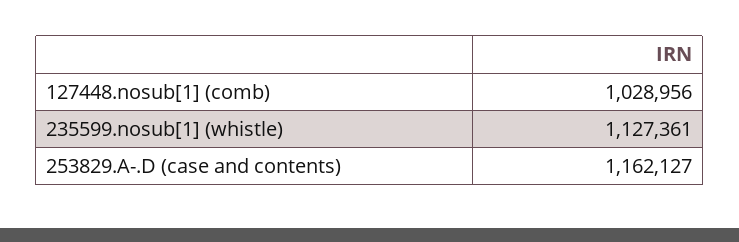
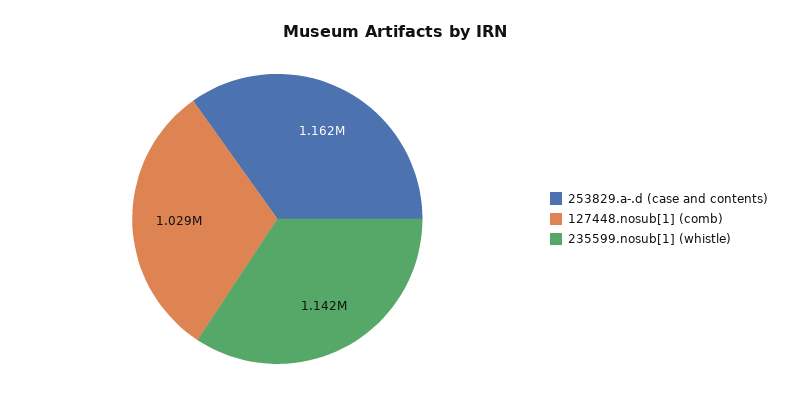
  {
    "127448.nosub[1] (comb)": 1028956,
-   "235599.nosub[1] (whistle)": 1127361,
+   "235599.nosub[1] (whistle)": 1142000,
    "253829.A-.D (case and contents)": 1162127
  }

